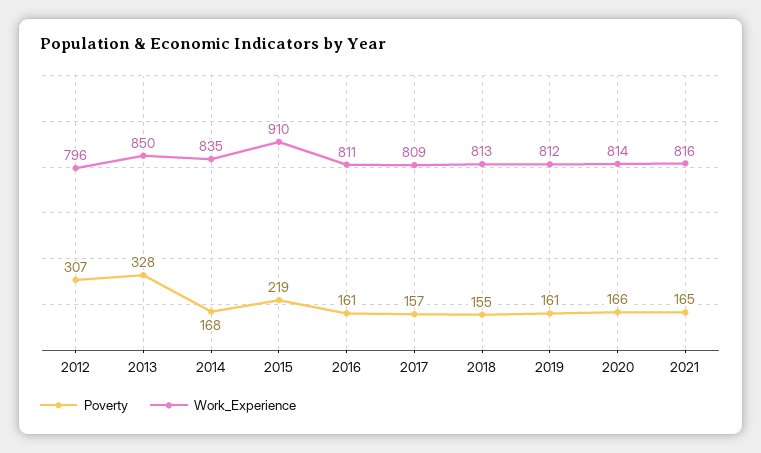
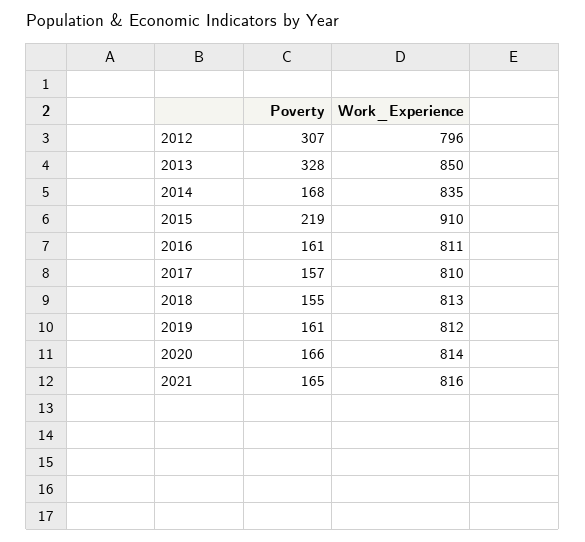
  {
    "Poverty": {
      "2012": 307,
      "2013": 328,
      "2014": 168,
      "2015": 219,
      "2016": 161,
      "2017": 157,
      "2018": 155,
      "2019": 161,
      "2020": 166,
      "2021": 165
    },
    "Work_Experience": {
      "2012": 796,
      "2013": 850,
      "2014": 835,
      "2015": 910,
      "2016": 811,
-     "2017": 809,
+     "2017": 810,
      "2018": 813,
      "2019": 812,
      "2020": 814,
      "2021": 816
    }
  }

